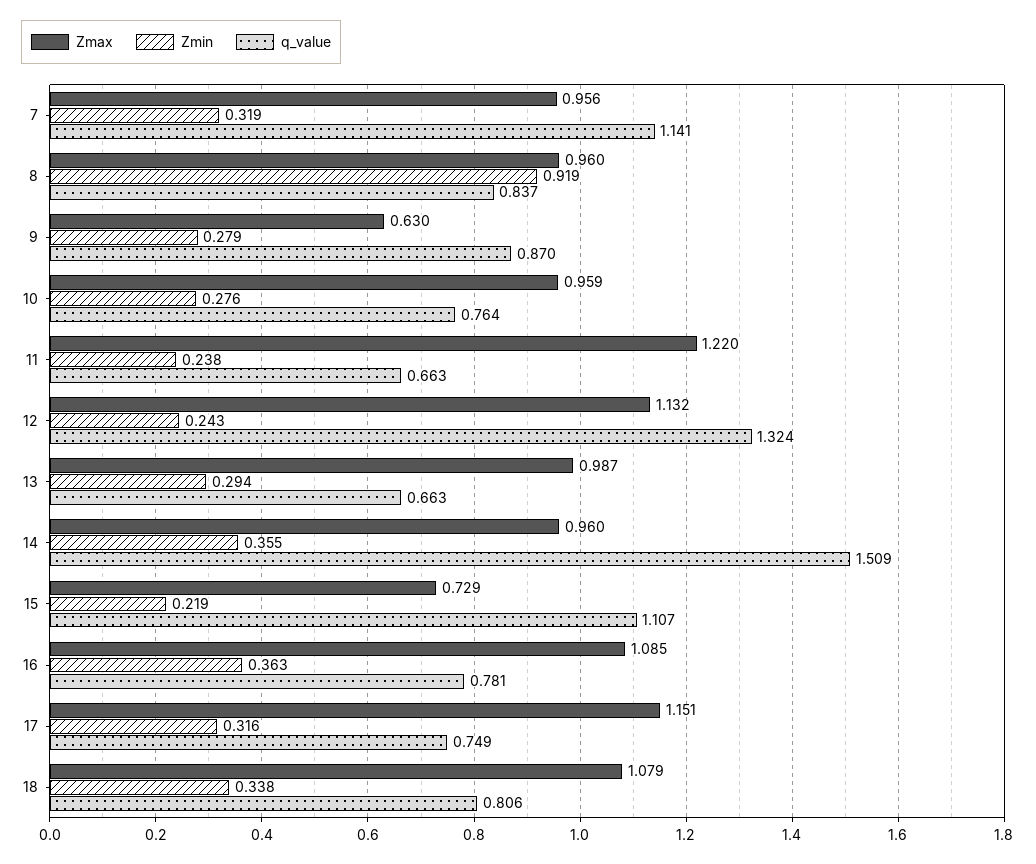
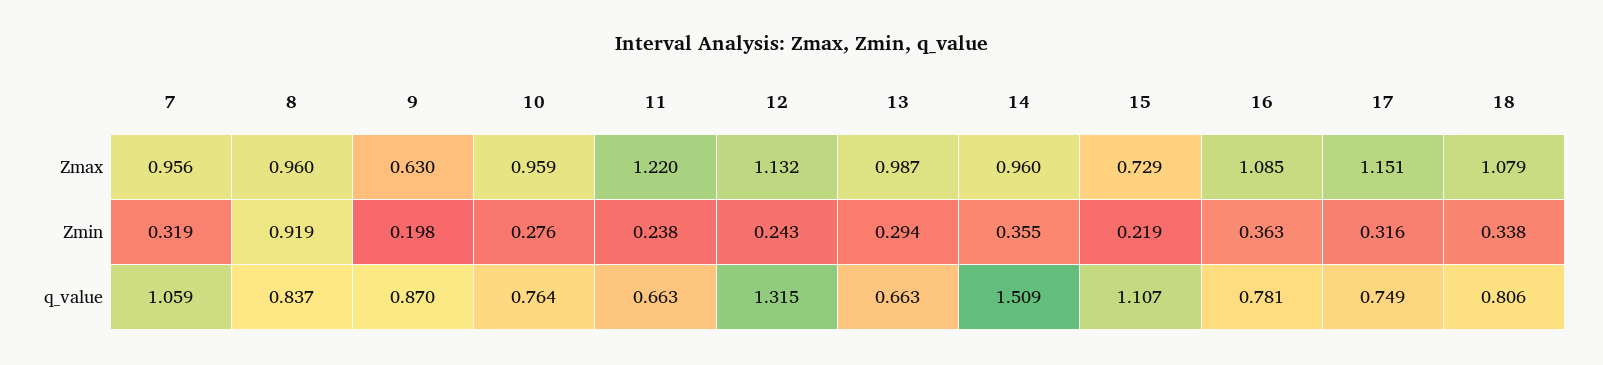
  {
    "Zmax": {
      "7": 0.956,
      "8": 0.96,
      "9": 0.63,
      "10": 0.959,
      "11": 1.22,
      "12": 1.132,
      "13": 0.987,
      "14": 0.96,
      "15": 0.729,
      "16": 1.085,
      "17": 1.151,
      "18": 1.079
    },
    "Zmin": {
      "7": 0.319,
      "8": 0.919,
-     "9": 0.279,
+     "9": 0.198,
      "10": 0.276,
      "11": 0.238,
      "12": 0.243,
      "13": 0.294,
      "14": 0.355,
      "15": 0.219,
      "16": 0.363,
      "17": 0.316,
      "18": 0.338
    },
    "q_value": {
-     "7": 1.141,
+     "7": 1.059,
      "8": 0.837,
      "9": 0.87,
      "10": 0.764,
      "11": 0.663,
-     "12": 1.324,
+     "12": 1.315,
      "13": 0.663,
      "14": 1.509,
      "15": 1.107,
      "16": 0.781,
      "17": 0.749,
      "18": 0.806
    }
  }

